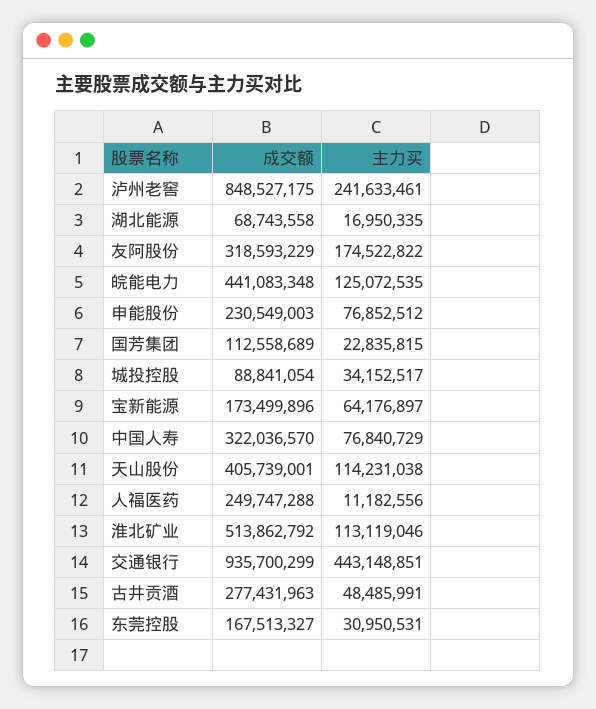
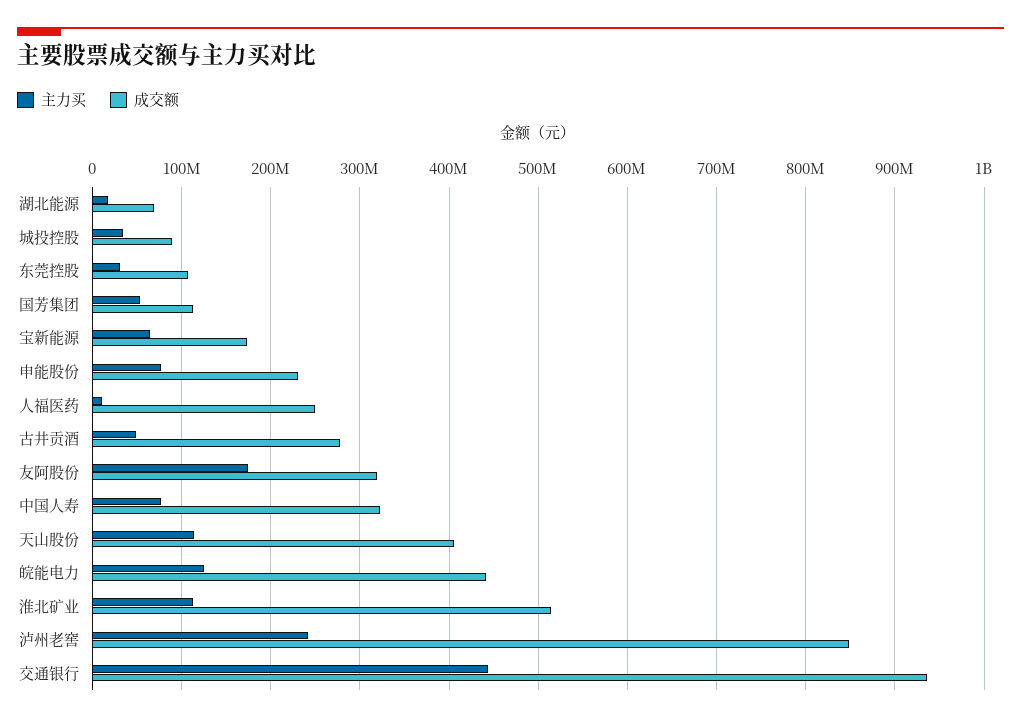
  {
    "成交额": {
      "泸州老窖": 848527175,
      "湖北能源": 68743558,
      "友阿股份": 318593229,
      "皖能电力": 441083348,
      "申能股份": 230549003,
      "国芳集团": 112558689,
      "城投控股": 88841054,
      "宝新能源": 173499896,
      "中国人寿": 322036570,
      "天山股份": 405739001,
      "人福医药": 249747288,
      "淮北矿业": 513862792,
      "交通银行": 935700299,
      "古井贡酒": 277431963,
-     "东莞控股": 167513327
+     "东莞控股": 110000000
    },
    "主力买": {
      "泸州老窖": 241633461,
      "湖北能源": 16950335,
      "友阿股份": 174522822,
      "皖能电力": 125072535,
      "申能股份": 76852512,
-     "国芳集团": 22835815,
+     "国芳集团": 50000000,
      "城投控股": 34152517,
      "宝新能源": 64176897,
      "中国人寿": 76840729,
      "天山股份": 114231038,
      "人福医药": 11182556,
      "淮北矿业": 113119046,
      "交通银行": 443148851,
      "古井贡酒": 48485991,
      "东莞控股": 30950531
    }
  }

